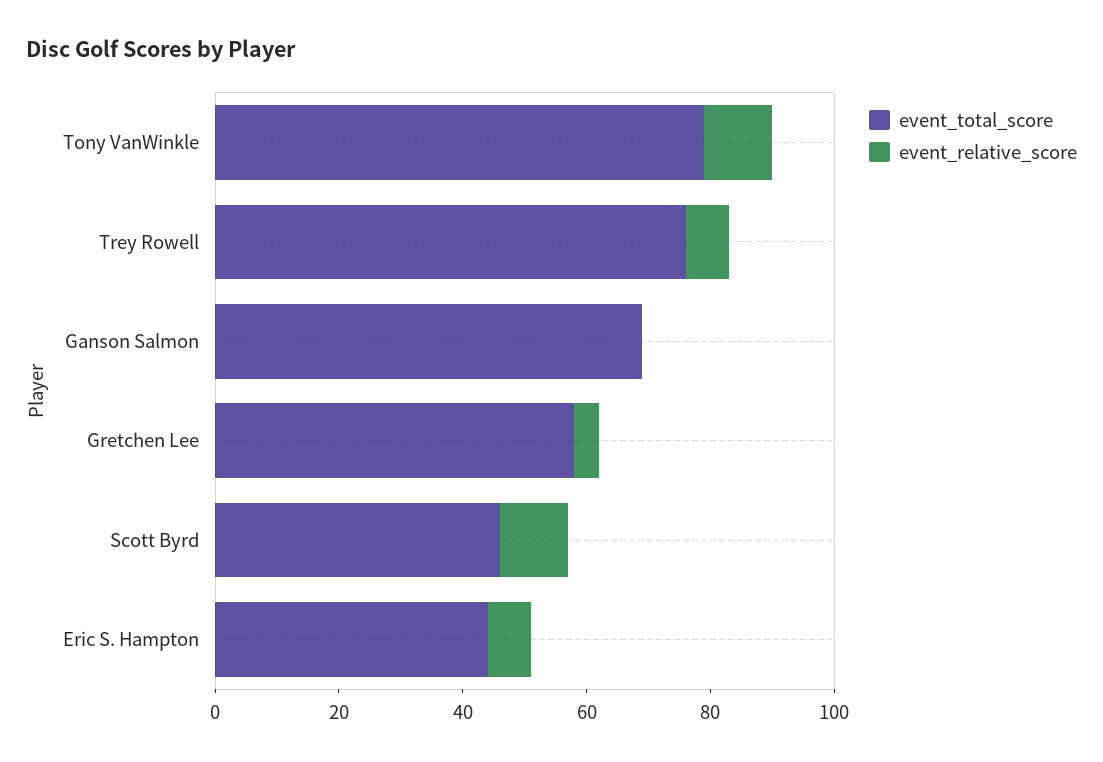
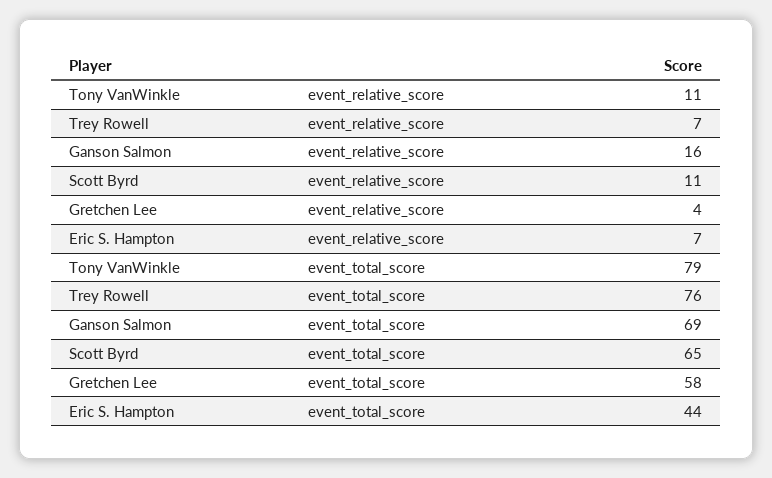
  {
    "event_total_score": {
      "Tony VanWinkle": 79,
      "Trey Rowell": 76,
      "Ganson Salmon": 69,
      "Gretchen Lee": 58,
-     "Scott Byrd": 45,
+     "Scott Byrd": 65,
      "Eric S. Hampton": 44
    },
    "event_relative_score": {
      "Tony VanWinkle": 11,
      "Trey Rowell": 7,
-     "Ganson Salmon": 0,
+     "Ganson Salmon": 16,
      "Gretchen Lee": 4,
      "Scott Byrd": 11,
      "Eric S. Hampton": 7
    }
  }

